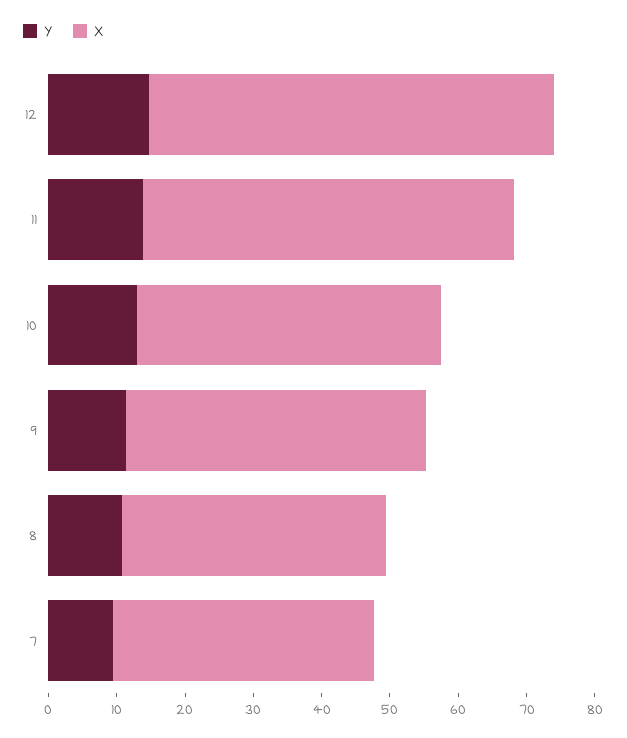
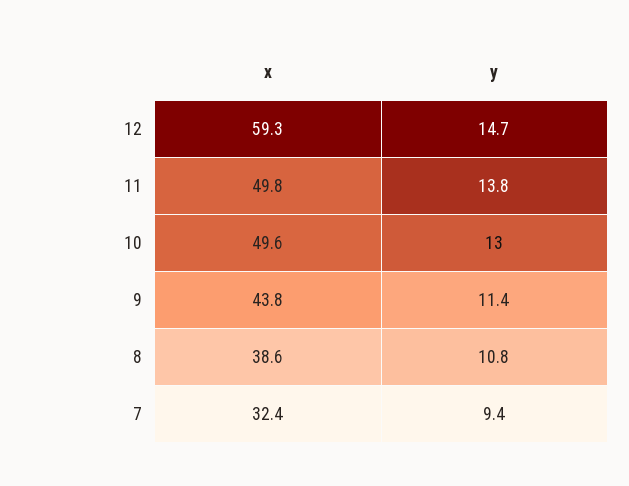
  {
    "Y": {
      "12": 14.7,
      "11": 13.8,
      "10": 13,
      "9": 11.4,
      "8": 10.8,
      "7": 9.4
    },
    "X": {
      "12": 59.3,
-     "11": 54,
+     "11": 49.8,
-     "10": 44,
+     "10": 49.6,
      "9": 43.8,
      "8": 38.6,
-     "7": 38
+     "7": 32.4
    }
  }

